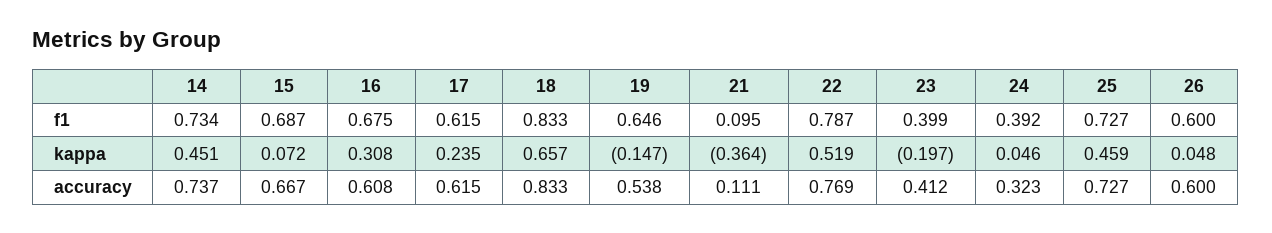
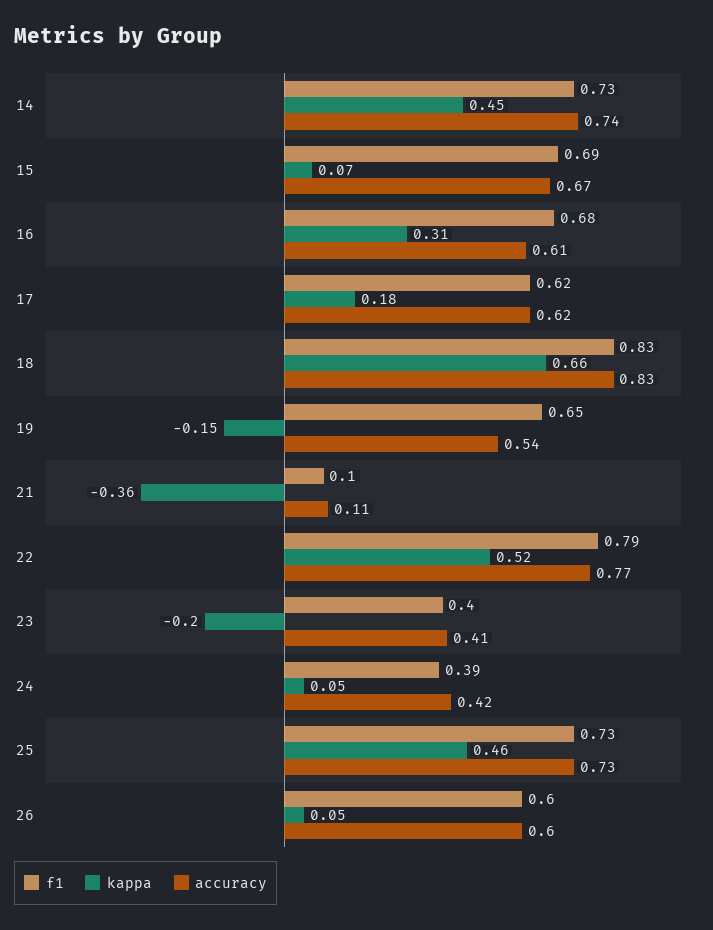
  {
    "f1": {
      "14": 0.734,
      "15": 0.687,
      "16": 0.675,
      "17": 0.615,
      "18": 0.833,
      "19": 0.646,
      "21": 0.095,
      "22": 0.787,
      "23": 0.399,
      "24": 0.392,
      "25": 0.727,
      "26": 0.6
    },
    "kappa": {
      "14": 0.451,
      "15": 0.072,
      "16": 0.308,
-     "17": 0.235,
+     "17": 0.18,
      "18": 0.657,
      "19": -0.147,
      "21": -0.364,
      "22": 0.519,
      "23": -0.197,
      "24": 0.046,
      "25": 0.459,
      "26": 0.048
    },
    "accuracy": {
      "14": 0.737,
      "15": 0.667,
      "16": 0.608,
      "17": 0.615,
      "18": 0.833,
      "19": 0.538,
      "21": 0.111,
      "22": 0.769,
      "23": 0.412,
-     "24": 0.323,
+     "24": 0.42,
      "25": 0.727,
      "26": 0.6
    }
  }

